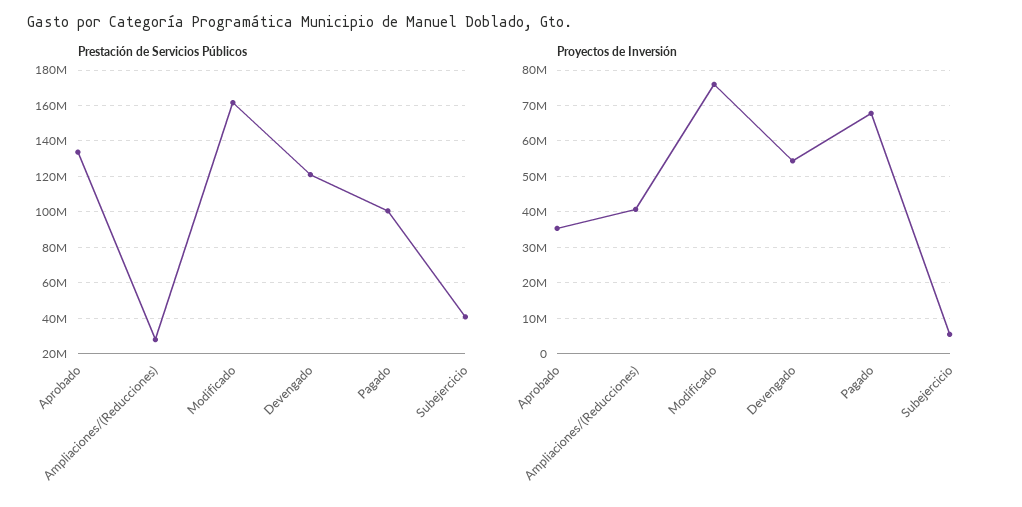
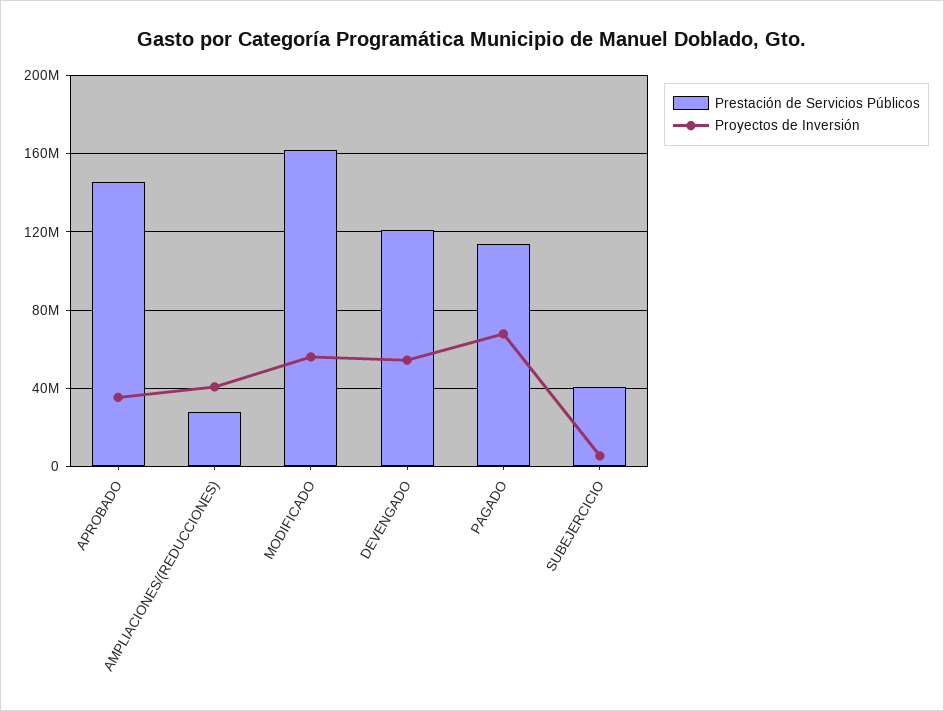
  {
    "Prestación de Servicios Públicos": {
-     "Aprobado": 135000000,
+     "Aprobado": 145000000,
      "Ampliaciones/(Reducciones)": 30000000,
      "Modificado": 160000000,
      "Devengado": 120000000,
-     "Pagado": 100000000,
+     "Pagado": 115000000,
      "Subejercicio": 40000000
    },
    "Proyectos de Inversión": {
      "Aprobado": 36000000,
      "Ampliaciones/(Reducciones)": 40000000,
-     "Modificado": 76000000,
+     "Modificado": 55000000,
      "Devengado": 54000000,
      "Pagado": 68000000,
      "Subejercicio": 6000000
    }
  }

